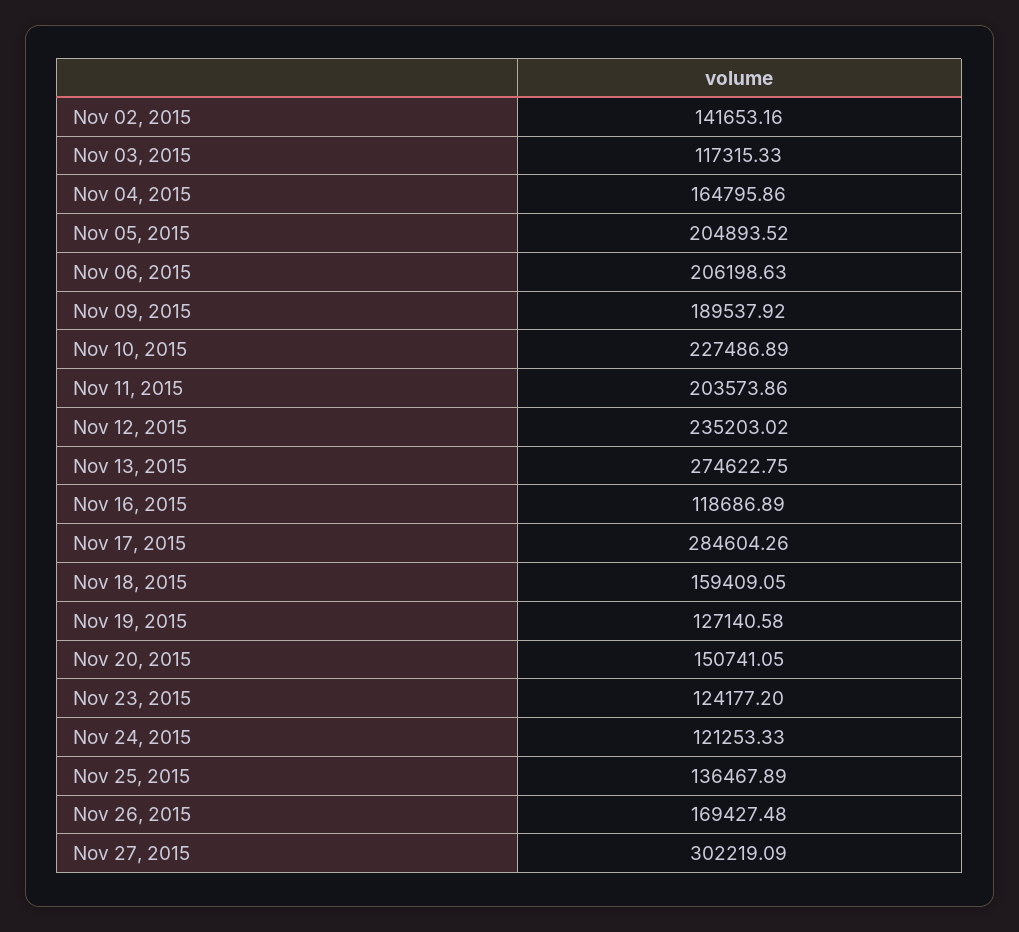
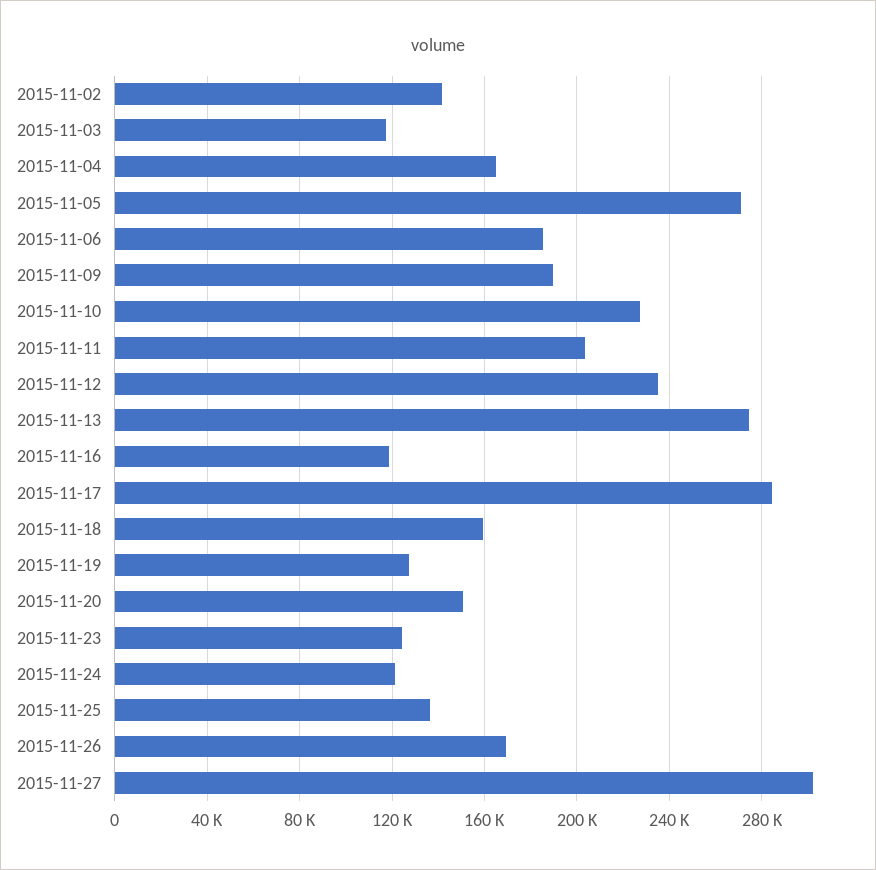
  {
    "Nov 02, 2015": 141653.16,
    "Nov 03, 2015": 117315.33,
    "Nov 04, 2015": 164795.86,
-   "Nov 05, 2015": 204893.52,
+   "Nov 05, 2015": 270000,
-   "Nov 06, 2015": 206198.63,
+   "Nov 06, 2015": 185000,
    "Nov 09, 2015": 189537.92,
    "Nov 10, 2015": 227486.89,
    "Nov 11, 2015": 203573.86,
    "Nov 12, 2015": 235203.02,
    "Nov 13, 2015": 274622.75,
    "Nov 16, 2015": 118686.89,
    "Nov 17, 2015": 284604.26,
    "Nov 18, 2015": 159409.05,
    "Nov 19, 2015": 127140.58,
    "Nov 20, 2015": 150741.05,
    "Nov 23, 2015": 124177.2,
    "Nov 24, 2015": 121253.33,
    "Nov 25, 2015": 136467.89,
    "Nov 26, 2015": 169427.48,
    "Nov 27, 2015": 302219.09
  }

